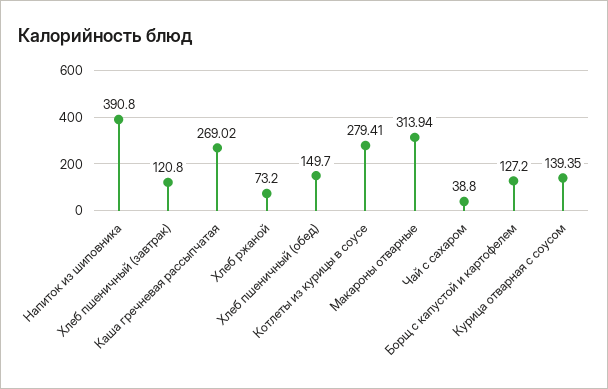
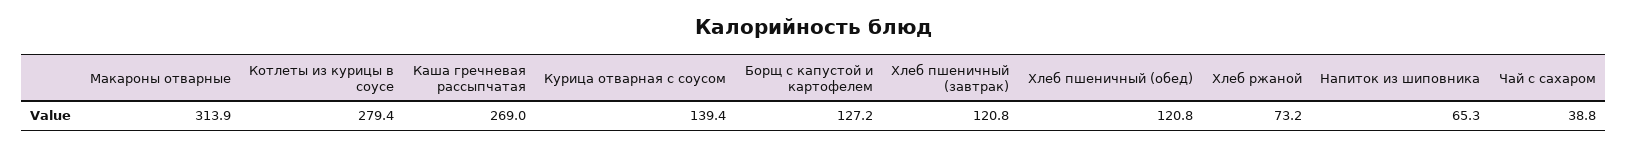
  {
-   "Напиток из шиповника": 390.8,
+   "Напиток из шиповника": 65.3,
    "Хлеб пшеничный (завтрак)": 120.8,
    "Каша гречневая рассыпчатая": 269.02,
    "Хлеб ржаной": 73.2,
-   "Хлеб пшеничный (обед)": 149.7,
+   "Хлеб пшеничный (обед)": 120.8,
    "Котлеты из курицы в соусе": 279.41,
    "Макароны отварные": 313.94,
    "Чай с сахаром": 38.8,
    "Борщ с капустой и картофелем": 127.2,
    "Курица отварная с соусом": 139.35
  }

